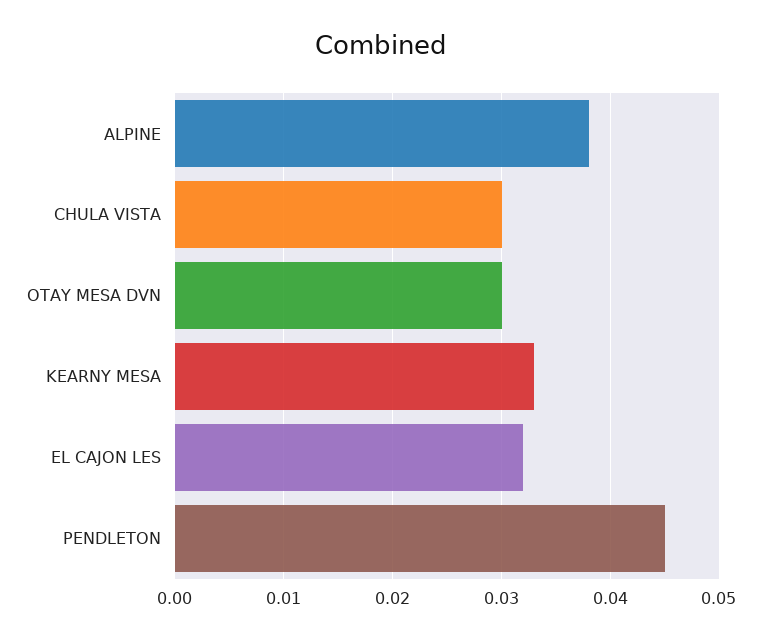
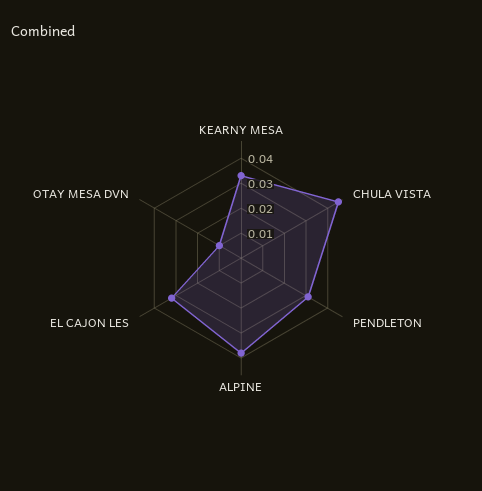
  {
    "ALPINE": 0.038,
-   "CHULA VISTA": 0.03,
+   "CHULA VISTA": 0.045,
-   "OTAY MESA DVN": 0.03,
+   "OTAY MESA DVN": 0.01,
    "KEARNY MESA": 0.033,
    "EL CAJON LES": 0.032,
-   "PENDLETON": 0.045
+   "PENDLETON": 0.03
  }

